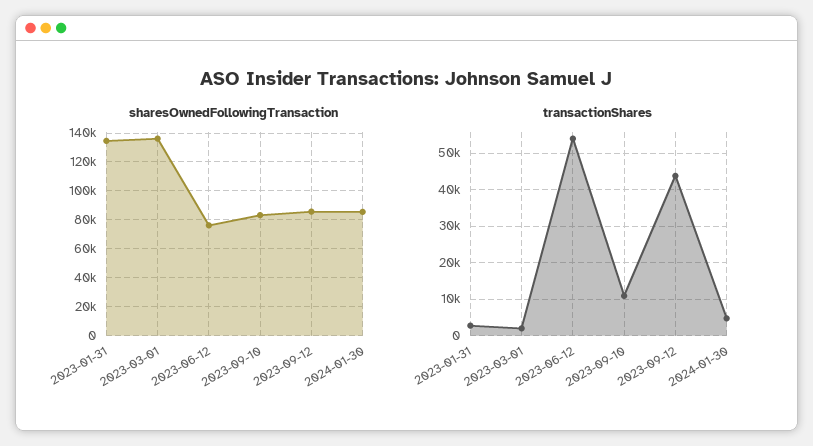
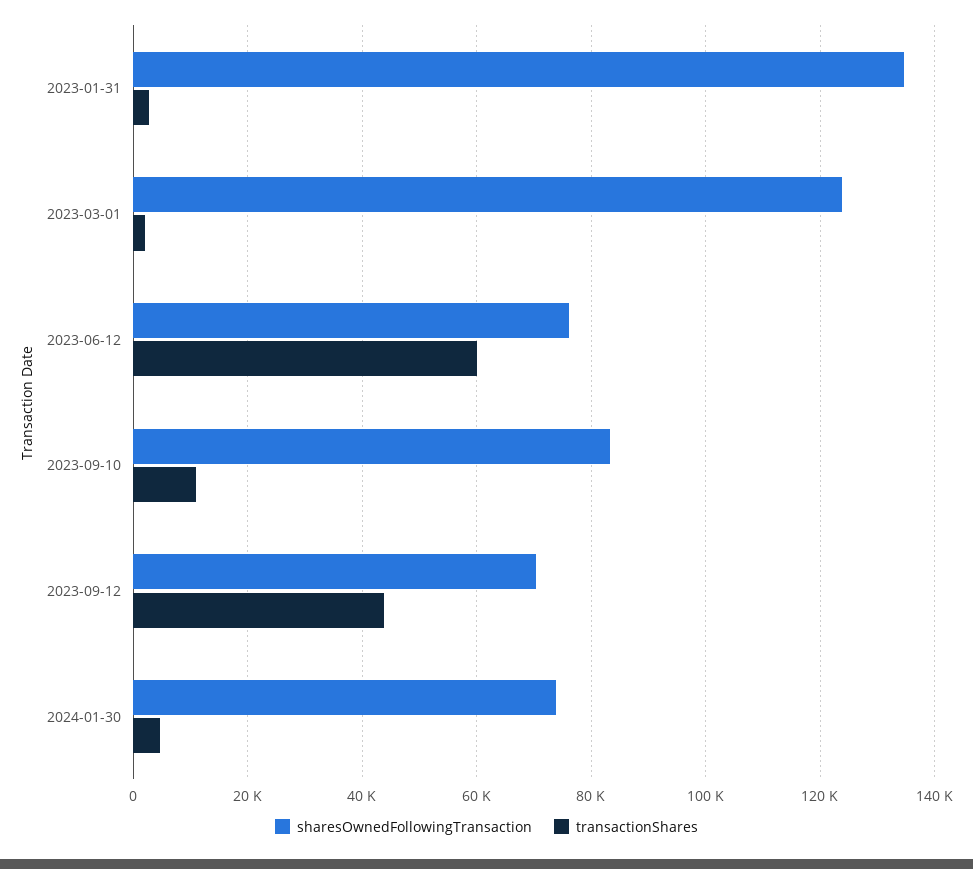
  {
    "sharesOwnedFollowingTransaction": {
      "2023-01-31": 134000,
-     "2023-03-01": 135000,
+     "2023-03-01": 124000,
      "2023-06-12": 76000,
      "2023-09-10": 84000,
-     "2023-09-12": 85000,
+     "2023-09-12": 70000,
-     "2024-01-30": 85000
+     "2024-01-30": 74000
    },
    "transactionShares": {
      "2023-01-31": 2000,
      "2023-03-01": 2000,
-     "2023-06-12": 54000,
+     "2023-06-12": 60000,
      "2023-09-10": 10000,
      "2023-09-12": 44000,
      "2024-01-30": 4000
    }
  }

